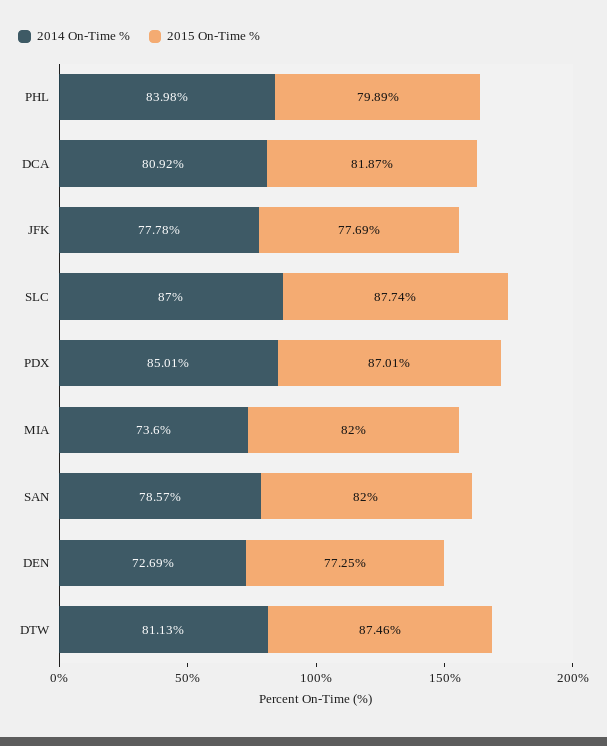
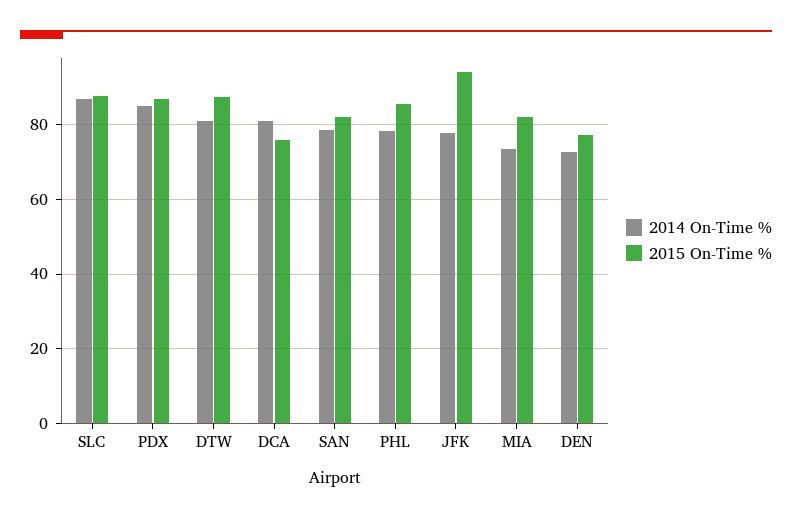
  {
    "2014 On-Time %": {
-     "PHL": 83.98,
+     "PHL": 78,
      "DCA": 80.92,
      "JFK": 77.78,
      "SLC": 87,
      "PDX": 85.01,
      "MIA": 73.6,
      "SAN": 78.57,
      "DEN": 72.69,
      "DTW": 81.13
    },
    "2015 On-Time %": {
-     "PHL": 79.89,
+     "PHL": 86,
-     "DCA": 81.87,
+     "DCA": 76,
-     "JFK": 77.69,
+     "JFK": 94,
      "SLC": 87.74,
      "PDX": 87.01,
      "MIA": 82,
      "SAN": 82,
      "DEN": 77.25,
      "DTW": 87.46
    }
  }

